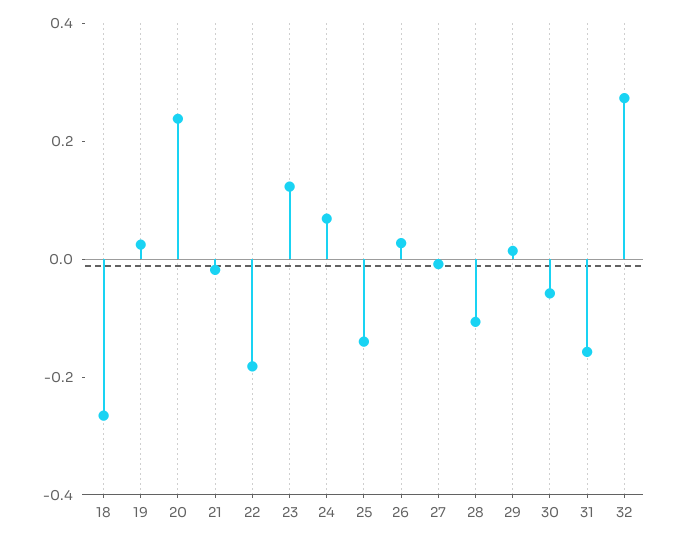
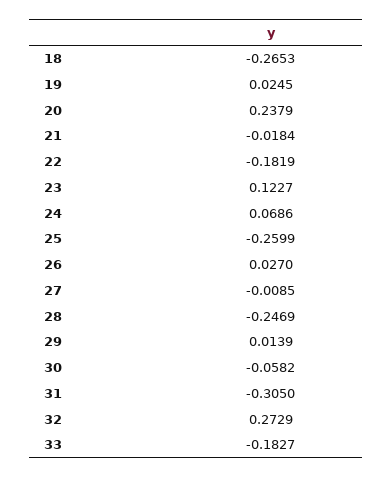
  {
    "18": -0.2653,
    "19": 0.0245,
    "20": 0.2379,
    "21": -0.0184,
    "22": -0.1819,
    "23": 0.1227,
    "24": 0.0686,
-   "25": -0.15,
+   "25": -0.2599,
    "26": 0.027,
    "27": -0.0085,
-   "28": -0.1,
+   "28": -0.2469,
    "29": 0.0139,
    "30": -0.0582,
-   "31": -0.15,
+   "31": -0.305,
-   "32": 0.2729
+   "32": 0.2729,
+   "33": -0.1827
  }

